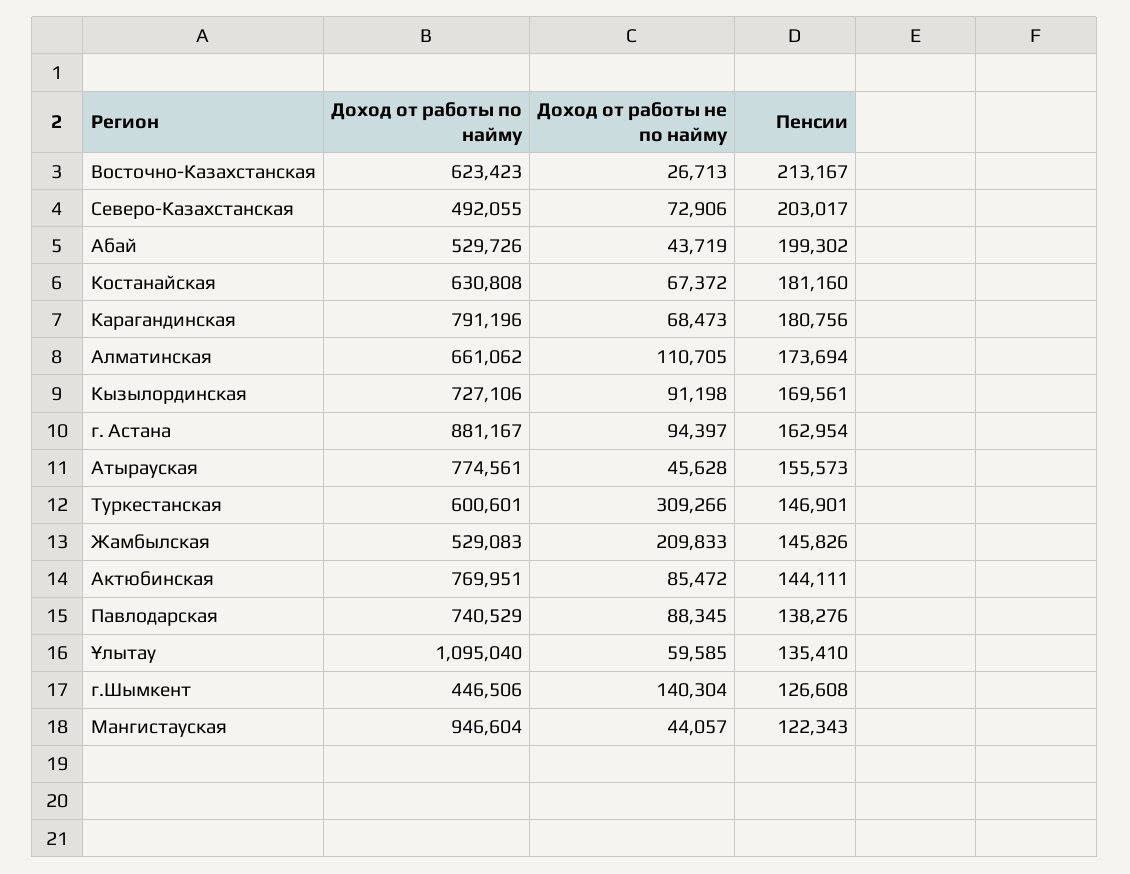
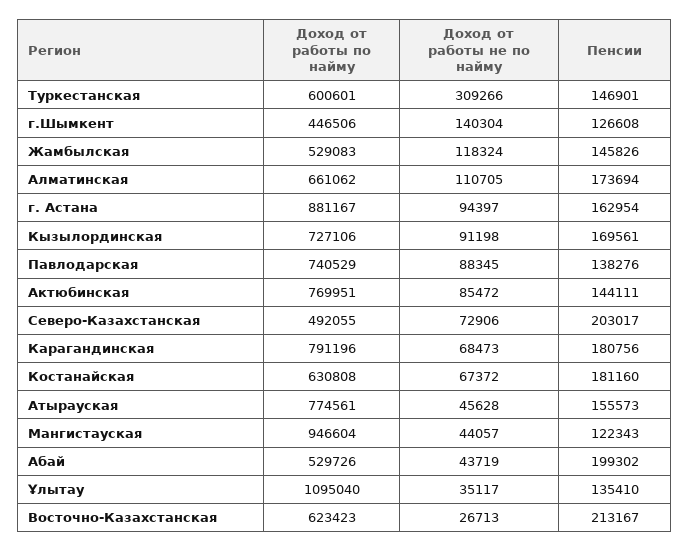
  {
    "Доход от работы по найму": {
      "Восточно-Казахстанская": 623423,
      "Северо-Казахстанская": 492055,
      "Абай": 529726,
      "Костанайская": 630808,
      "Карагандинская": 791196,
      "Алматинская": 661062,
      "Кызылординская": 727106,
      "г. Астана": 881167,
      "Атырауская": 774561,
      "Туркестанская": 600601,
      "Жамбылская": 529083,
      "Актюбинская": 769951,
      "Павлодарская": 740529,
      "Ұлытау": 1095040,
      "г.Шымкент": 446506,
      "Мангистауская": 946604
    },
    "Доход от работы не по найму": {
      "Восточно-Казахстанская": 26713,
      "Северо-Казахстанская": 72906,
      "Абай": 43719,
      "Костанайская": 67372,
      "Карагандинская": 68473,
      "Алматинская": 110705,
      "Кызылординская": 91198,
      "г. Астана": 94397,
      "Атырауская": 45628,
      "Туркестанская": 309266,
-     "Жамбылская": 209833,
+     "Жамбылская": 118324,
      "Актюбинская": 85472,
      "Павлодарская": 88345,
-     "Ұлытау": 59585,
+     "Ұлытау": 35117,
      "г.Шымкент": 140304,
      "Мангистауская": 44057
    },
    "Пенсии": {
      "Восточно-Казахстанская": 213167,
      "Северо-Казахстанская": 203017,
      "Абай": 199302,
      "Костанайская": 181160,
      "Карагандинская": 180756,
      "Алматинская": 173694,
      "Кызылординская": 169561,
      "г. Астана": 162954,
      "Атырауская": 155573,
      "Туркестанская": 146901,
      "Жамбылская": 145826,
      "Актюбинская": 144111,
      "Павлодарская": 138276,
      "Ұлытау": 135410,
      "г.Шымкент": 126608,
      "Мангистауская": 122343
    }
  }

